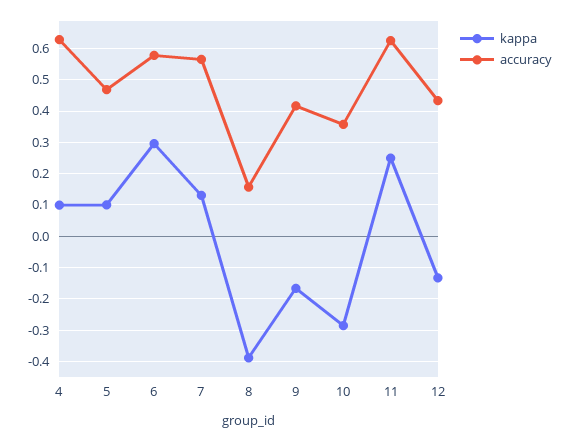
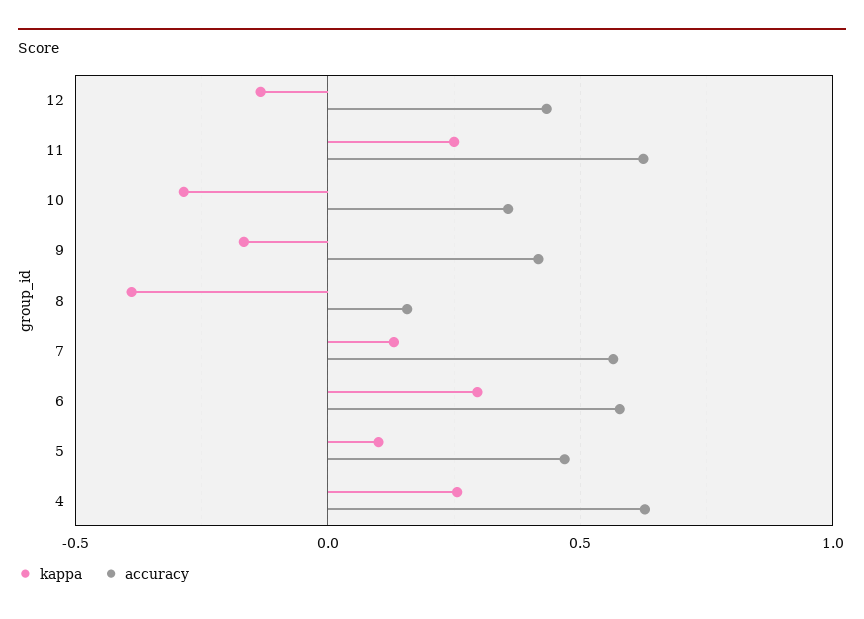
  {
    "kappa": {
-     "4": 0.1,
+     "4": 0.25,
      "5": 0.1,
      "6": 0.3,
      "7": 0.14,
      "8": -0.38,
      "9": -0.16,
      "10": -0.28,
      "11": 0.26,
      "12": -0.14
    },
    "accuracy": {
      "4": 0.62,
      "5": 0.46,
      "6": 0.58,
      "7": 0.56,
      "8": 0.16,
      "9": 0.42,
      "10": 0.36,
      "11": 0.62,
      "12": 0.44
    }
  }

